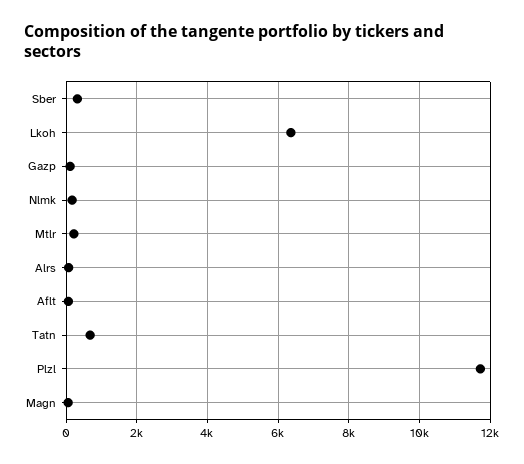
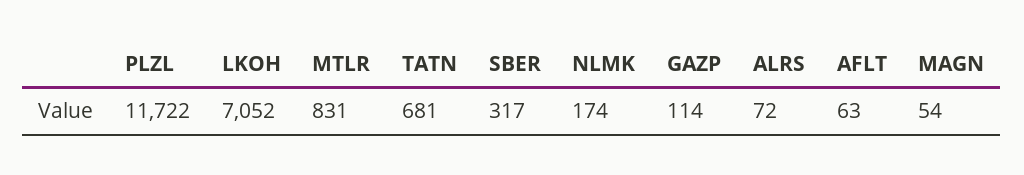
  {
    "Sber": 317,
-   "Lkoh": 6400,
+   "Lkoh": 7052,
    "Gazp": 114,
    "Nlmk": 174,
-   "Mtlr": 200,
+   "Mtlr": 831,
    "Alrs": 72,
    "Aflt": 63,
    "Tatn": 681,
    "Plzl": 11722,
    "Magn": 54
  }

